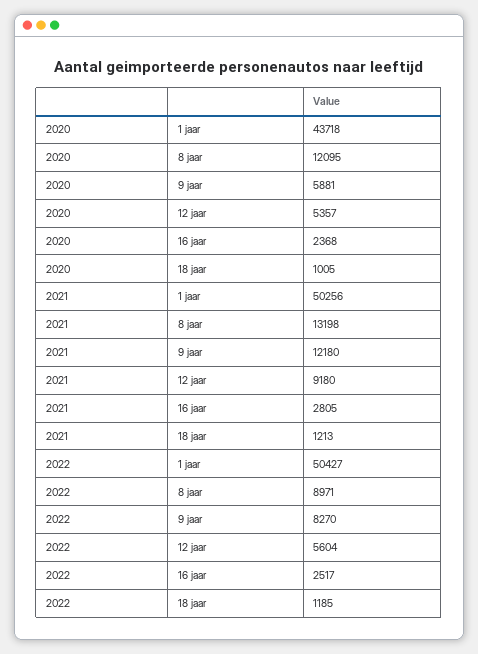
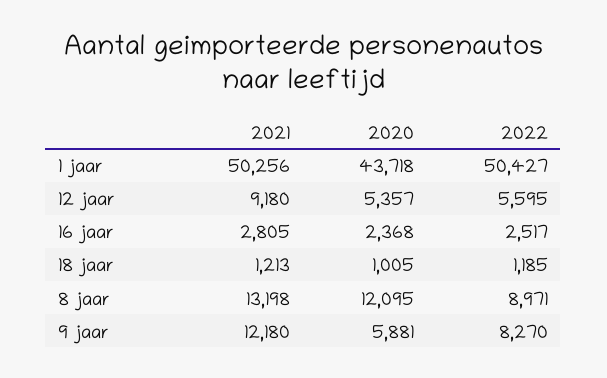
  {
    "2020": {
      "1 jaar": 43718,
      "8 jaar": 12095,
      "9 jaar": 5881,
      "12 jaar": 5357,
      "16 jaar": 2368,
      "18 jaar": 1005
    },
    "2021": {
      "1 jaar": 50256,
      "8 jaar": 13198,
      "9 jaar": 12180,
      "12 jaar": 9180,
      "16 jaar": 2805,
      "18 jaar": 1213
    },
    "2022": {
      "1 jaar": 50427,
      "8 jaar": 8971,
      "9 jaar": 8270,
-     "12 jaar": 5604,
+     "12 jaar": 5595,
      "16 jaar": 2517,
      "18 jaar": 1185
    }
  }

